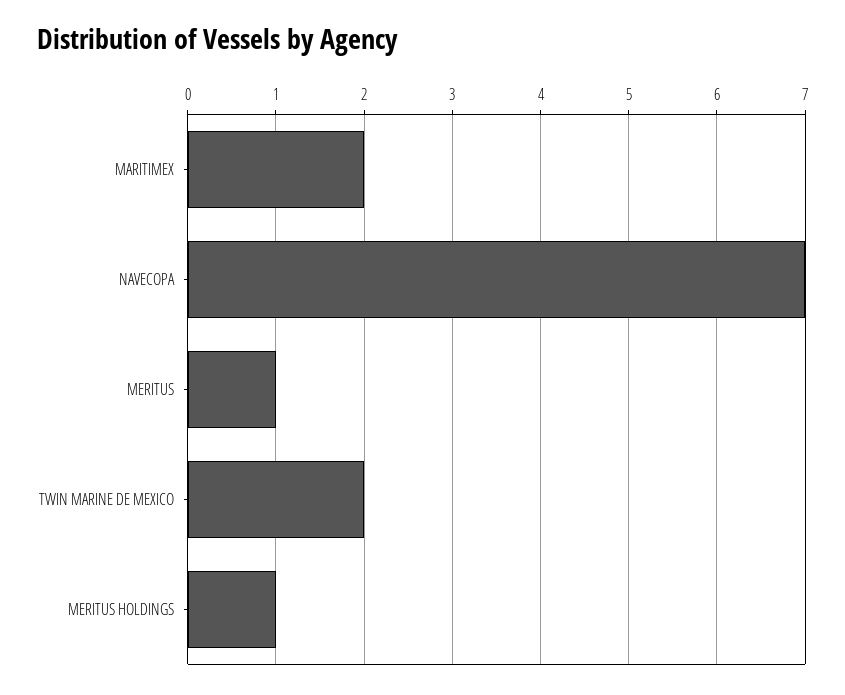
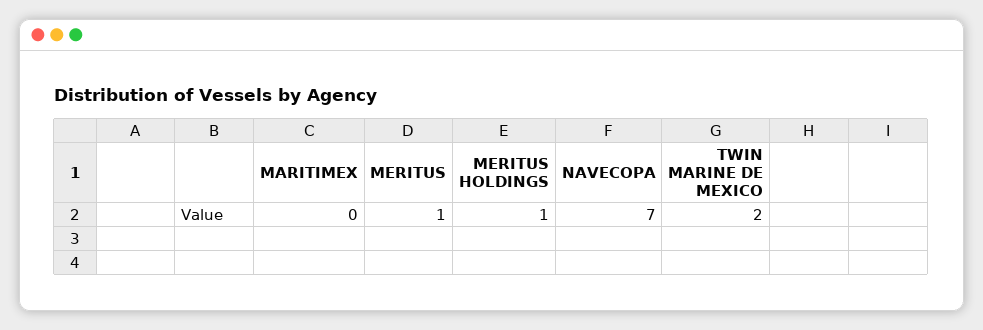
  {
-   "MARITIMEX": 2,
+   "MARITIMEX": 0,
    "NAVECOPA": 7,
    "MERITUS": 1,
    "TWIN MARINE DE MEXICO": 2,
    "MERITUS HOLDINGS": 1
  }

